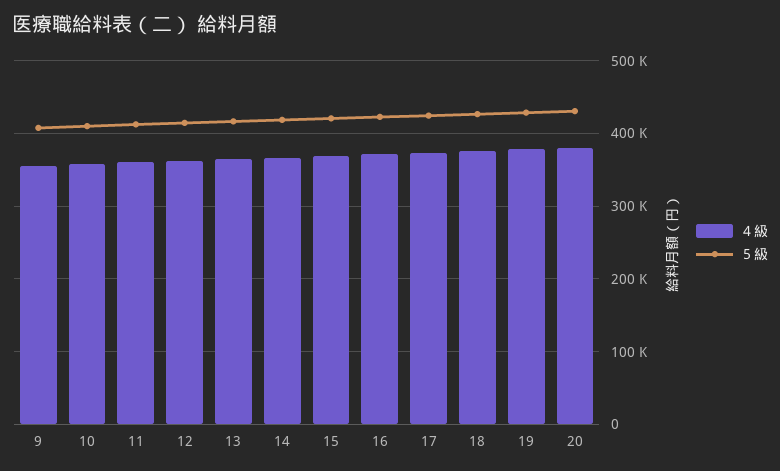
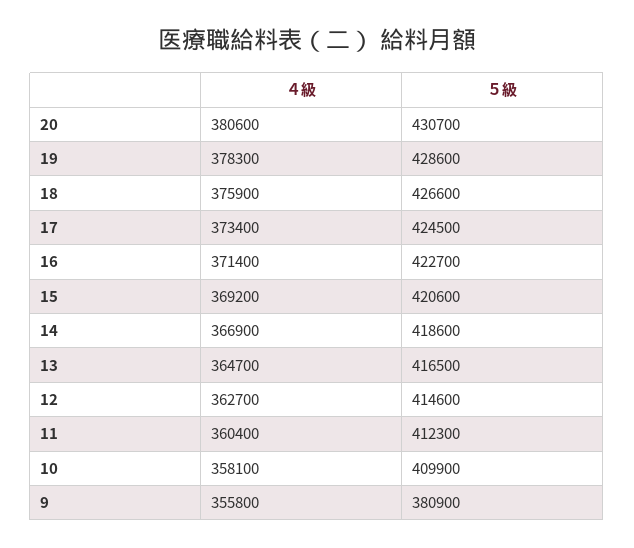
  {
    "４級": {
      "9": 355800,
      "10": 358100,
      "11": 360400,
      "12": 362700,
      "13": 364700,
      "14": 366900,
      "15": 369200,
      "16": 371400,
      "17": 373400,
      "18": 375900,
      "19": 378300,
      "20": 380600
    },
    "５級": {
-     "9": 410000,
+     "9": 380900,
      "10": 409900,
      "11": 412300,
      "12": 414600,
      "13": 416500,
      "14": 418600,
      "15": 420600,
      "16": 422700,
      "17": 424500,
      "18": 426600,
      "19": 428600,
      "20": 430700
    }
  }

